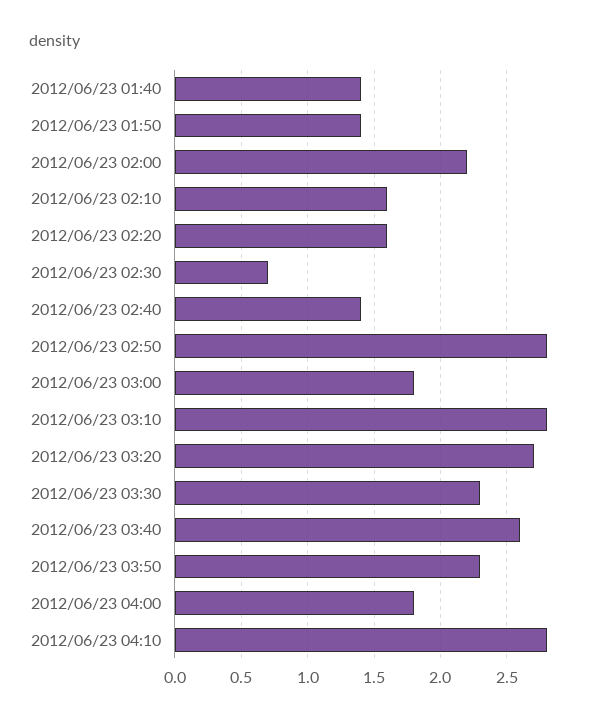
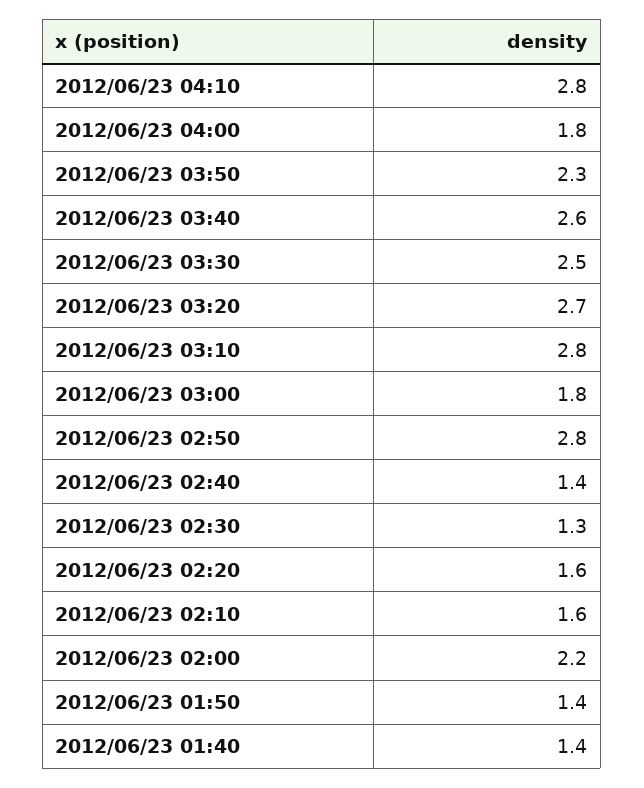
  {
    "2012/06/23 01:40": 1.4,
    "2012/06/23 01:50": 1.4,
    "2012/06/23 02:00": 2.2,
    "2012/06/23 02:10": 1.6,
    "2012/06/23 02:20": 1.6,
-   "2012/06/23 02:30": 0.7,
+   "2012/06/23 02:30": 1.3,
    "2012/06/23 02:40": 1.4,
    "2012/06/23 02:50": 2.8,
    "2012/06/23 03:00": 1.8,
    "2012/06/23 03:10": 2.8,
    "2012/06/23 03:20": 2.7,
-   "2012/06/23 03:30": 2.3,
+   "2012/06/23 03:30": 2.5,
    "2012/06/23 03:40": 2.6,
    "2012/06/23 03:50": 2.3,
    "2012/06/23 04:00": 1.8,
    "2012/06/23 04:10": 2.8
  }

